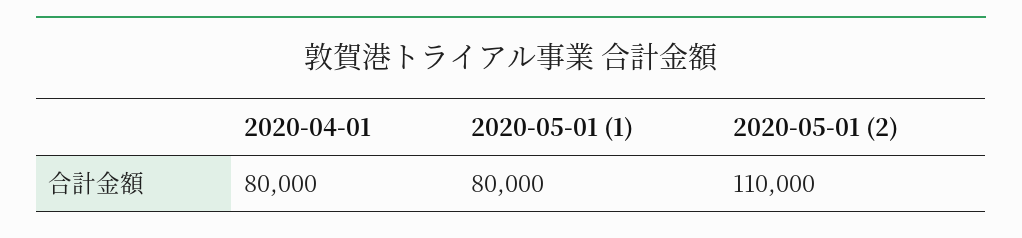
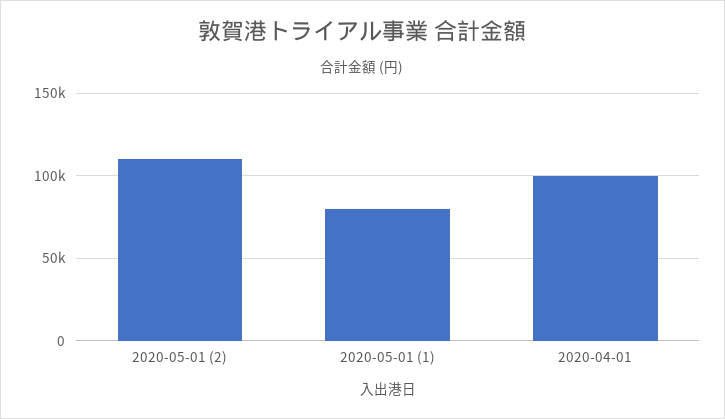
  {
-   "2020-04-01": 80000,
+   "2020-04-01": 100000,
    "2020-05-01 (1)": 80000,
    "2020-05-01 (2)": 110000
  }

